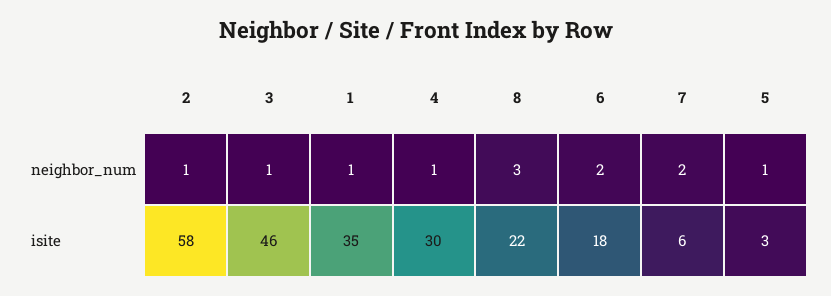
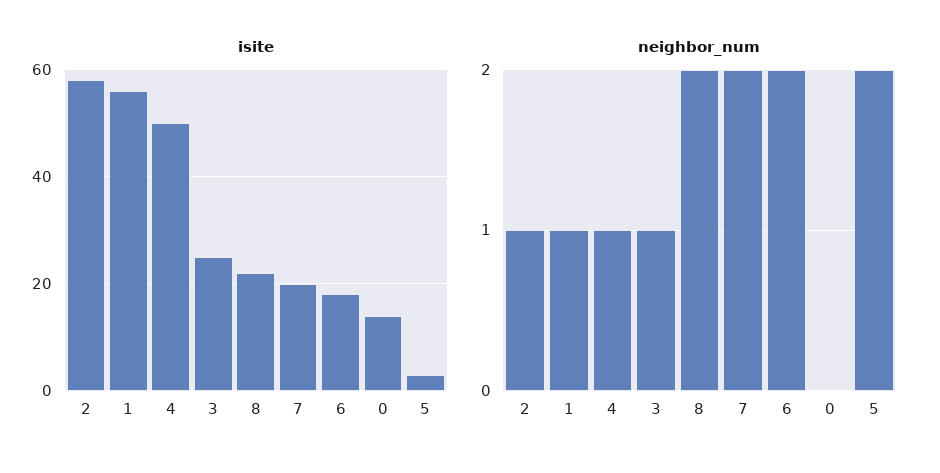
  {
    "neighbor_num": {
      "2": 1,
      "3": 1,
      "1": 1,
      "4": 1,
-     "8": 3,
+     "8": 2,
      "6": 2,
      "7": 2,
-     "5": 1
+     "5": 2,
+     "0": 0
    },
    "isite": {
      "2": 58,
-     "3": 46,
+     "3": 25,
-     "1": 35,
+     "1": 55,
-     "4": 30,
+     "4": 50,
      "8": 22,
      "6": 18,
-     "7": 6,
+     "7": 20,
-     "5": 3
+     "5": 3,
+     "0": 15
    }
  }

